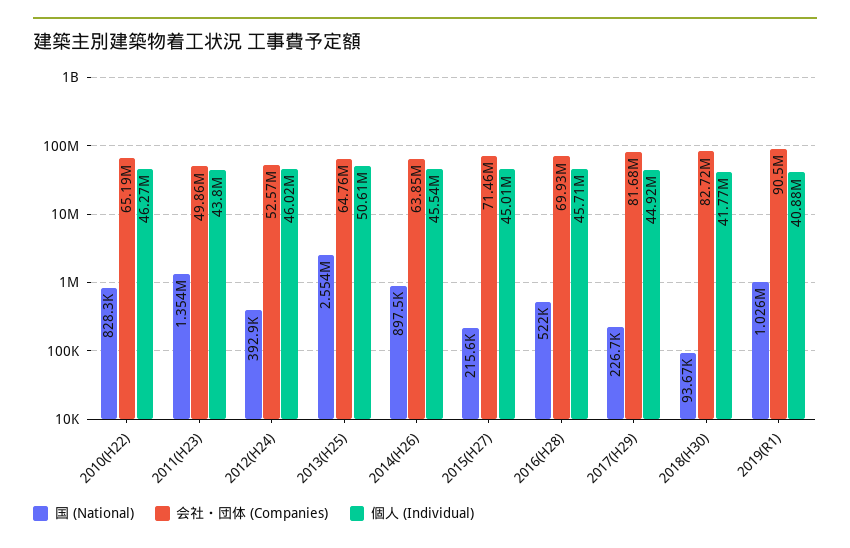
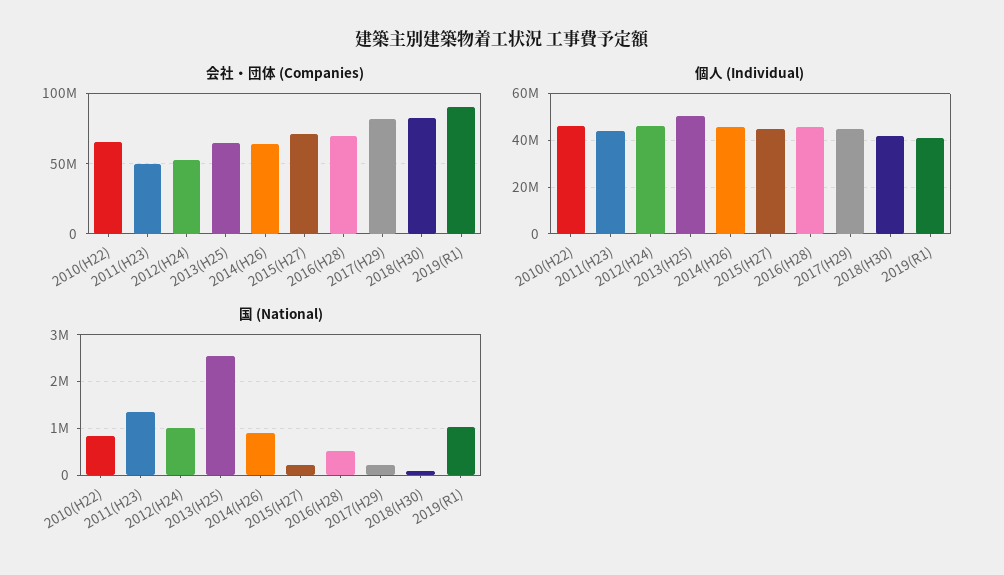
  {
    "国 (National)": {
      "2010(H22)": 828300,
      "2011(H23)": 1354000,
-     "2012(H24)": 392900,
+     "2012(H24)": 1000000,
      "2013(H25)": 2554000,
      "2014(H26)": 897500,
      "2015(H27)": 215600,
      "2016(H28)": 522000,
      "2017(H29)": 226700,
      "2018(H30)": 93670,
      "2019(R1)": 1026000
    },
    "会社・団体 (Companies)": {
      "2010(H22)": 65190000,
      "2011(H23)": 49860000,
      "2012(H24)": 52570000,
      "2013(H25)": 64760000,
      "2014(H26)": 63850000,
      "2015(H27)": 71460000,
      "2016(H28)": 69930000,
      "2017(H29)": 81680000,
      "2018(H30)": 82720000,
      "2019(R1)": 90500000
    },
    "個人 (Individual)": {
      "2010(H22)": 46270000,
      "2011(H23)": 43800000,
      "2012(H24)": 46020000,
      "2013(H25)": 50610000,
      "2014(H26)": 45540000,
      "2015(H27)": 45010000,
      "2016(H28)": 45710000,
      "2017(H29)": 44920000,
      "2018(H30)": 41770000,
      "2019(R1)": 40880000
    }
  }

